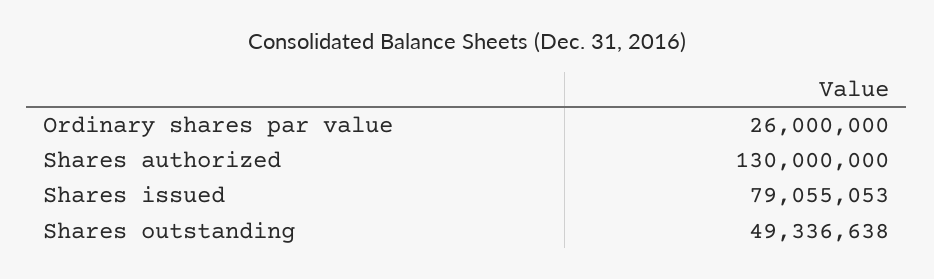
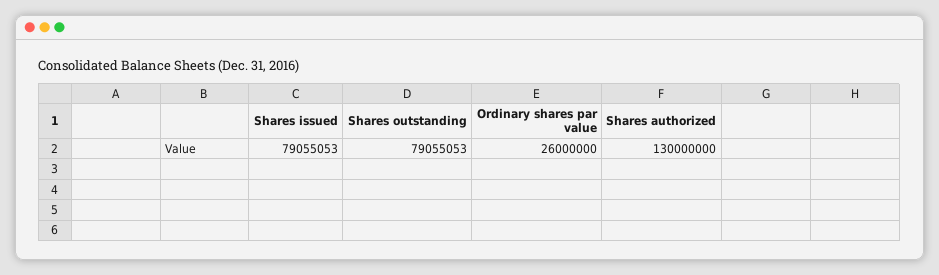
  {
    "Ordinary shares par value": 26000000,
    "Shares authorized": 130000000,
    "Shares issued": 79055053,
-   "Shares outstanding": 49336638
+   "Shares outstanding": 79055053
  }

